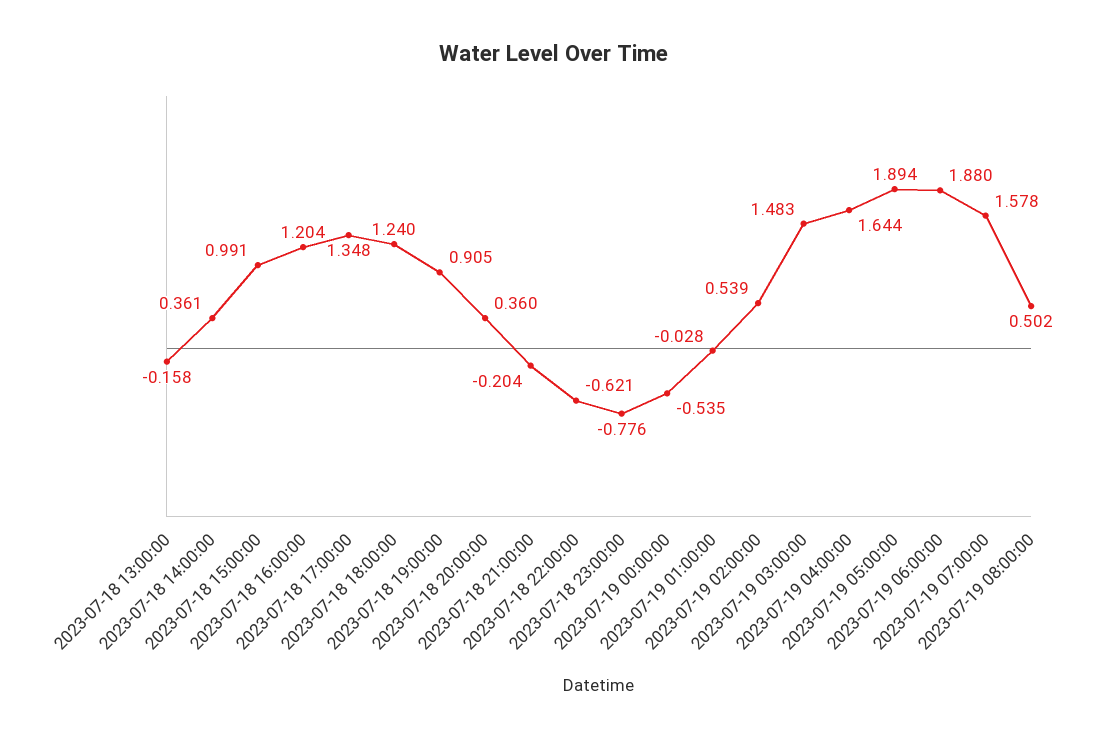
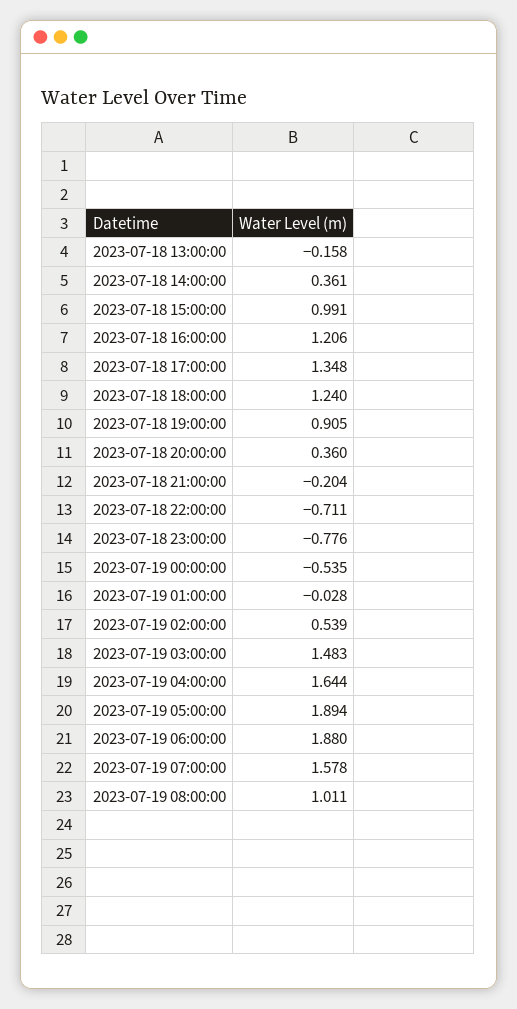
  {
    "2023-07-18 13:00:00": -0.158,
    "2023-07-18 14:00:00": 0.361,
    "2023-07-18 15:00:00": 0.991,
-   "2023-07-18 16:00:00": 1.204,
+   "2023-07-18 16:00:00": 1.206,
    "2023-07-18 17:00:00": 1.348,
    "2023-07-18 18:00:00": 1.24,
    "2023-07-18 19:00:00": 0.905,
    "2023-07-18 20:00:00": 0.36,
    "2023-07-18 21:00:00": -0.204,
-   "2023-07-18 22:00:00": -0.621,
+   "2023-07-18 22:00:00": -0.711,
    "2023-07-18 23:00:00": -0.776,
    "2023-07-19 00:00:00": -0.535,
    "2023-07-19 01:00:00": -0.028,
    "2023-07-19 02:00:00": 0.539,
    "2023-07-19 03:00:00": 1.483,
    "2023-07-19 04:00:00": 1.644,
    "2023-07-19 05:00:00": 1.894,
    "2023-07-19 06:00:00": 1.88,
    "2023-07-19 07:00:00": 1.578,
-   "2023-07-19 08:00:00": 0.502
+   "2023-07-19 08:00:00": 1.011
  }

